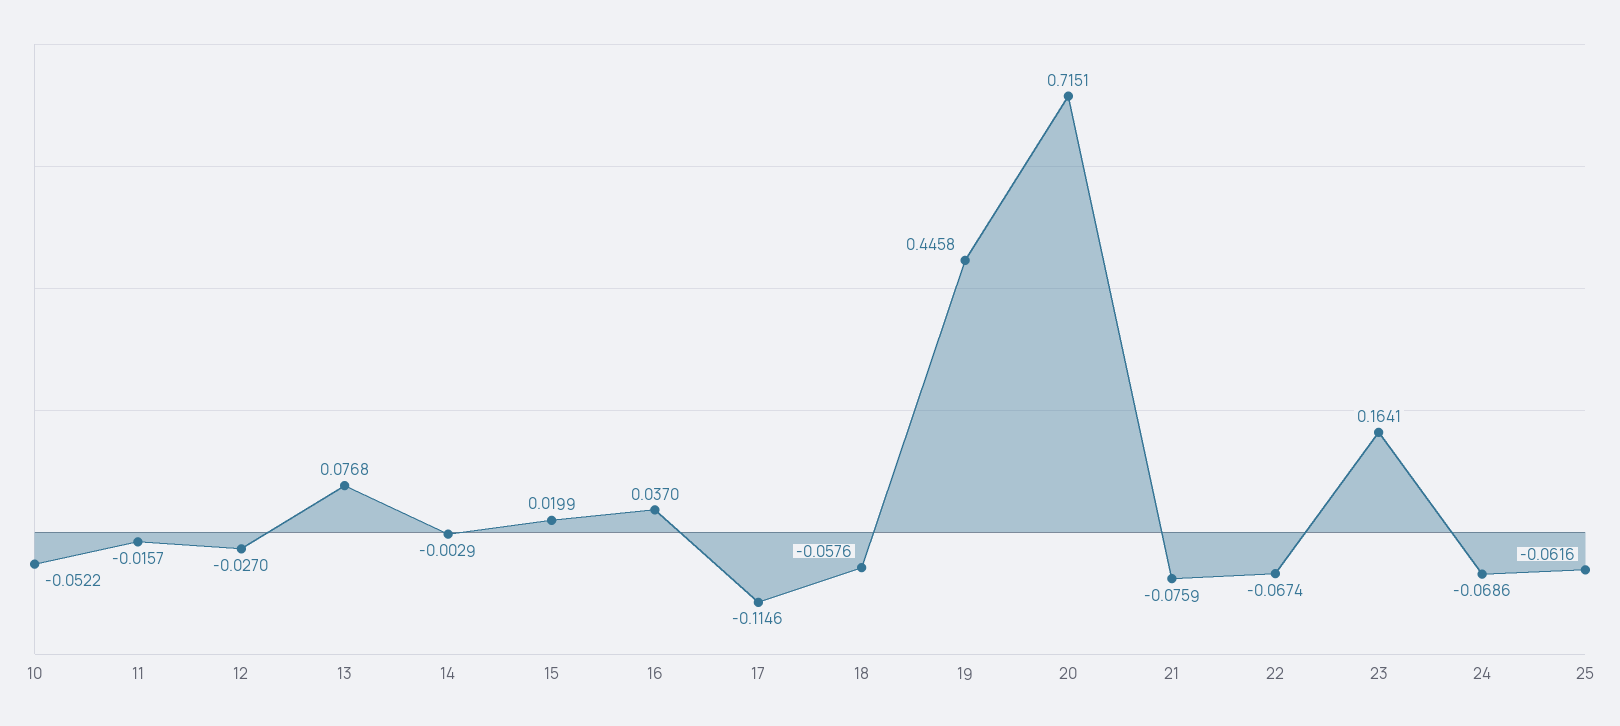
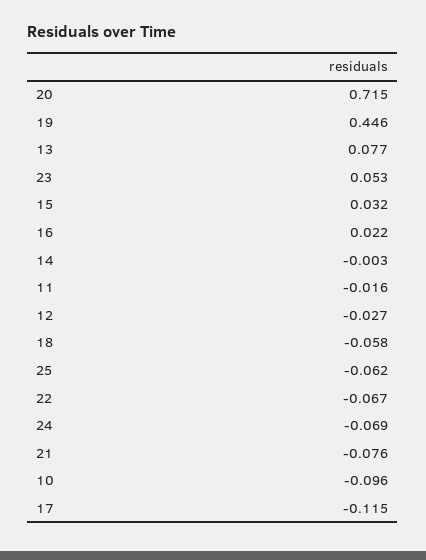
  {
-   "10": -0.0522,
+   "10": -0.096,
    "11": -0.0157,
    "12": -0.027,
    "13": 0.0768,
    "14": -0.0029,
-   "15": 0.0199,
+   "15": 0.032,
-   "16": 0.037,
+   "16": 0.022,
    "17": -0.1146,
    "18": -0.0576,
    "19": 0.4458,
    "20": 0.7151,
    "21": -0.0759,
    "22": -0.0674,
-   "23": 0.1641,
+   "23": 0.053,
    "24": -0.0686,
    "25": -0.0616
  }

